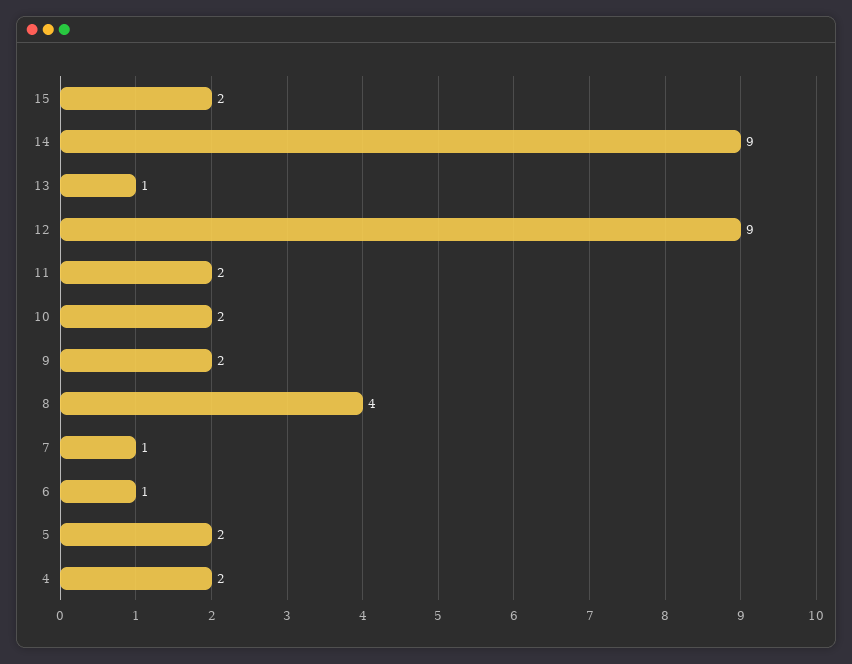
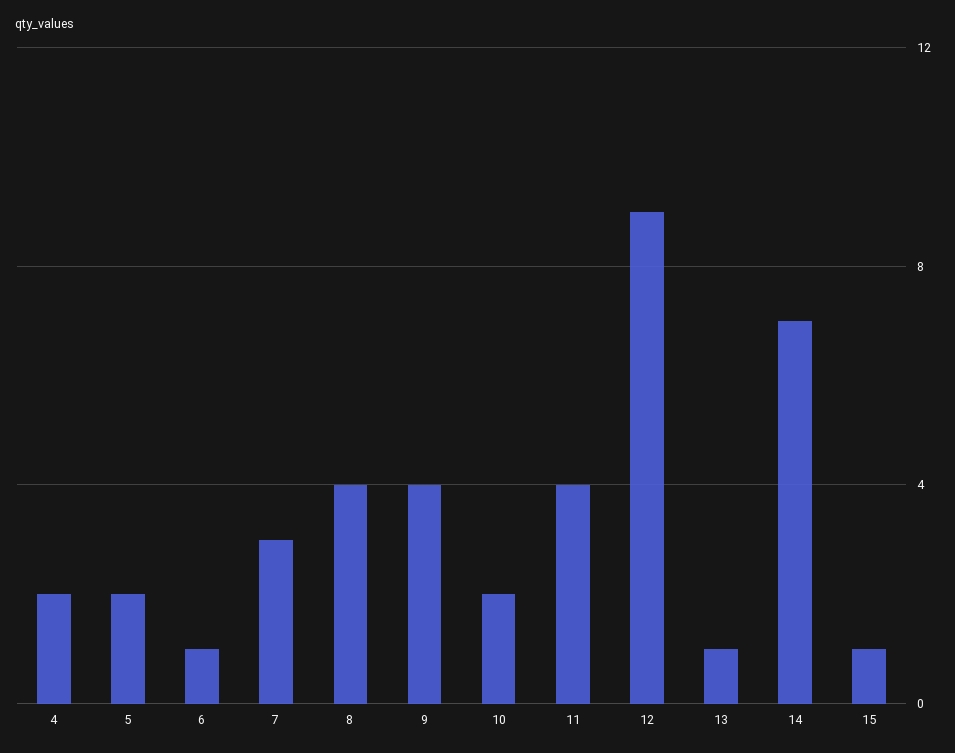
  {
-   "15": 2,
+   "15": 1,
-   "14": 9,
+   "14": 7,
    "13": 1,
    "12": 9,
-   "11": 2,
+   "11": 4,
    "10": 2,
-   "9": 2,
+   "9": 4,
    "8": 4,
-   "7": 1,
+   "7": 3,
    "6": 1,
    "5": 2,
    "4": 2
  }

